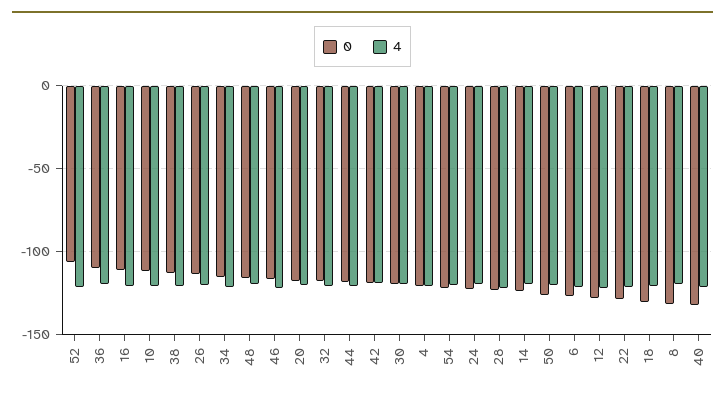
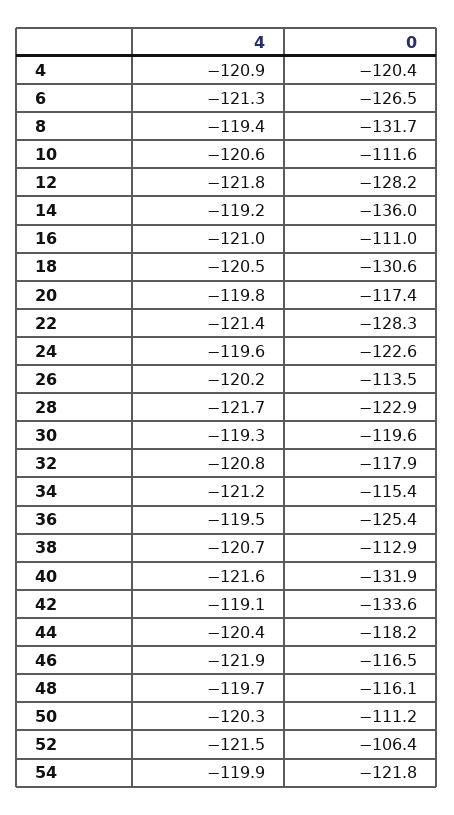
  {
    "0": {
      "52": -106.4,
-     "36": -110,
+     "36": -125.4,
      "16": -111,
      "10": -111.6,
      "38": -112.9,
      "26": -113.5,
      "34": -115.4,
      "48": -116.1,
      "46": -116.5,
      "20": -117.4,
      "32": -117.9,
      "44": -118.2,
-     "42": -120,
+     "42": -133.6,
      "30": -119.6,
      "4": -120.4,
      "54": -121.8,
      "24": -122.6,
      "28": -122.9,
-     "14": -125,
+     "14": -136,
-     "50": -125,
+     "50": -111.2,
      "6": -126.5,
      "12": -128.2,
      "22": -128.3,
      "18": -130.6,
      "8": -131.7,
      "40": -131.9
    },
    "4": {
      "52": -121.5,
      "36": -119.5,
      "16": -121,
      "10": -120.6,
      "38": -120.7,
      "26": -120.2,
      "34": -121.2,
      "48": -119.7,
      "46": -121.9,
      "20": -119.8,
      "32": -120.8,
      "44": -120.4,
      "42": -119.1,
      "30": -119.3,
      "4": -120.9,
      "54": -119.9,
      "24": -119.6,
      "28": -121.7,
      "14": -119.2,
      "50": -120.3,
      "6": -121.3,
      "12": -121.8,
      "22": -121.4,
      "18": -120.5,
      "8": -119.4,
      "40": -121.6
    }
  }

